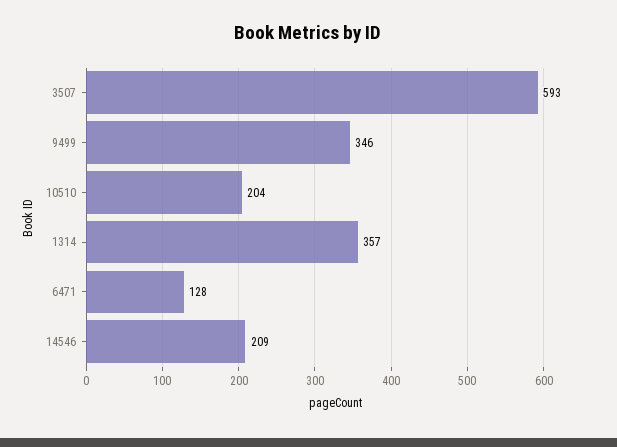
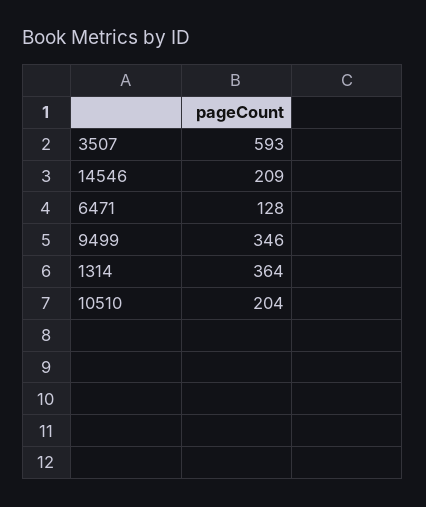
  {
    "3507": 593,
    "9499": 346,
    "10510": 204,
-   "1314": 357,
+   "1314": 364,
    "6471": 128,
    "14546": 209
  }

